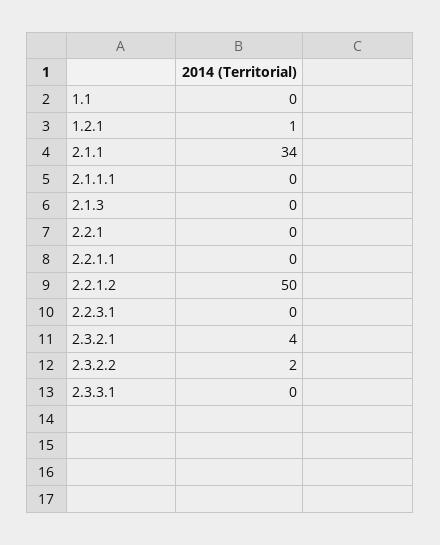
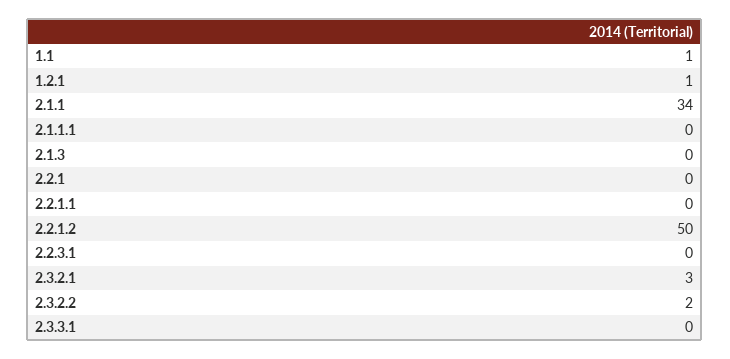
  {
-   "1.1": 0,
+   "1.1": 1,
    "1.2.1": 1,
    "2.1.1": 34,
    "2.1.1.1": 0,
    "2.1.3": 0,
    "2.2.1": 0,
    "2.2.1.1": 0,
    "2.2.1.2": 50,
    "2.2.3.1": 0,
-   "2.3.2.1": 4,
+   "2.3.2.1": 3,
    "2.3.2.2": 2,
    "2.3.3.1": 0
  }

